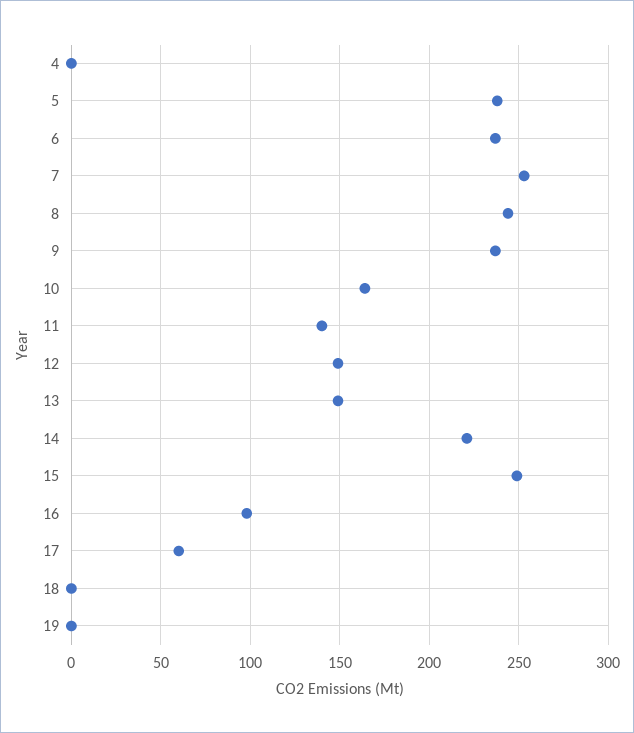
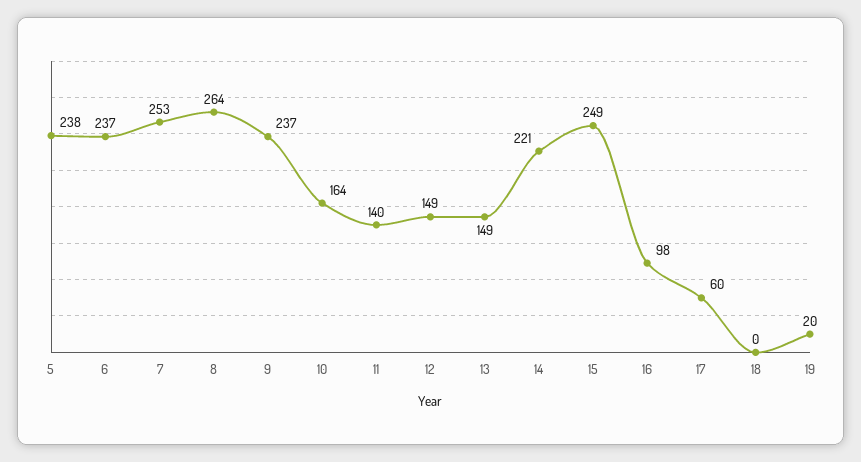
  {
-   "4": 0,
    "5": 238,
    "6": 237,
    "7": 253,
-   "8": 245,
+   "8": 264,
    "9": 237,
    "10": 164,
    "11": 140,
    "12": 149,
    "13": 149,
    "14": 221,
    "15": 249,
    "16": 98,
    "17": 60,
    "18": 0,
-   "19": 0
+   "19": 20
  }

